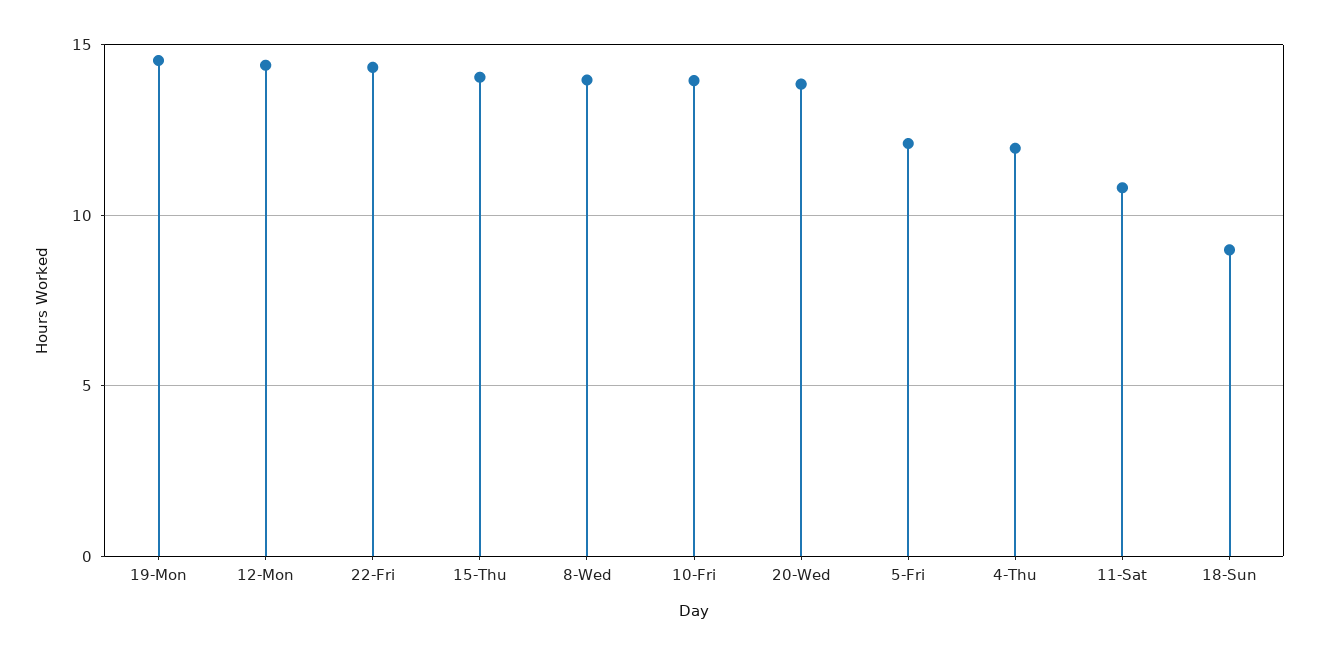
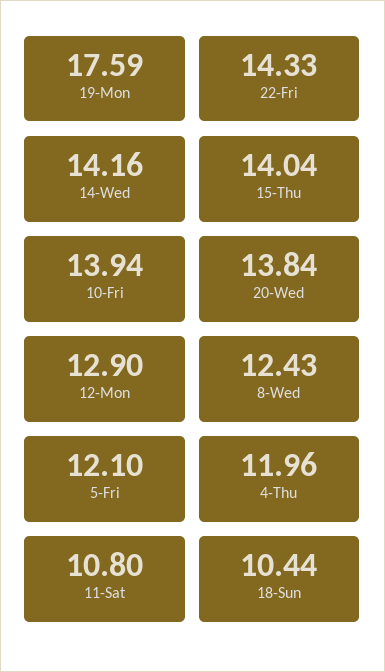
  {
-   "19-Mon": 14.5,
+   "19-Mon": 17.59,
-   "12-Mon": 14.5,
+   "12-Mon": 12.9,
    "22-Fri": 14.33,
    "15-Thu": 14.04,
-   "8-Wed": 14,
+   "8-Wed": 12.43,
    "10-Fri": 13.94,
    "20-Wed": 13.84,
    "5-Fri": 12.1,
    "4-Thu": 11.96,
    "11-Sat": 10.8,
-   "18-Sun": 9
+   "18-Sun": 10.44,
+   "14-Wed": 14.16
  }

